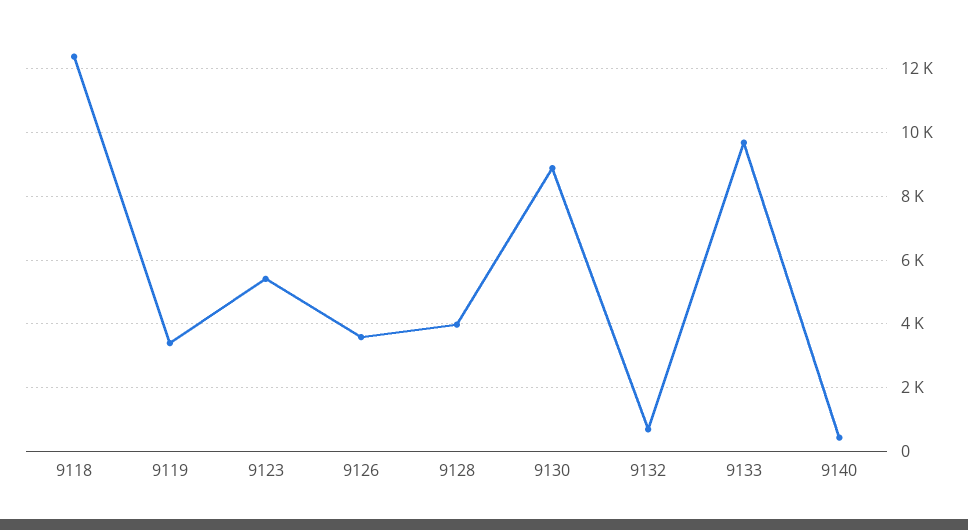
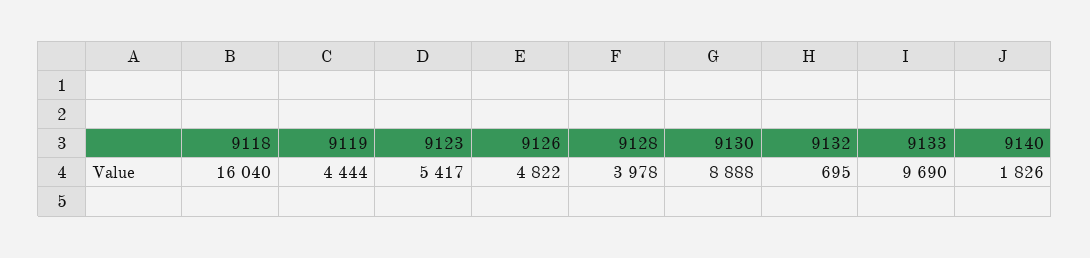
  {
-   "9118": 12400,
+   "9118": 16040,
-   "9119": 3400,
+   "9119": 4444,
    "9123": 5417,
-   "9126": 3600,
+   "9126": 4822,
    "9128": 3978,
    "9130": 8888,
    "9132": 695,
    "9133": 9690,
-   "9140": 400
+   "9140": 1826
  }

